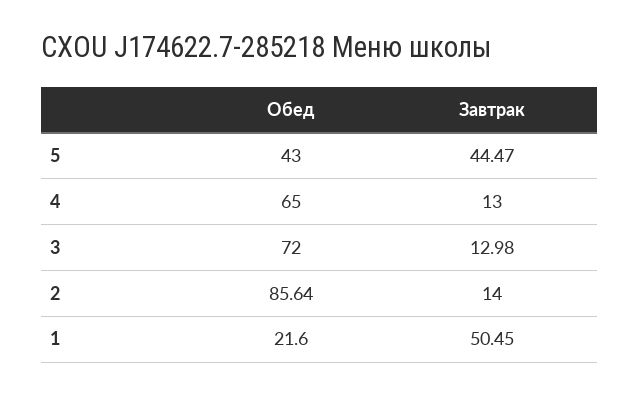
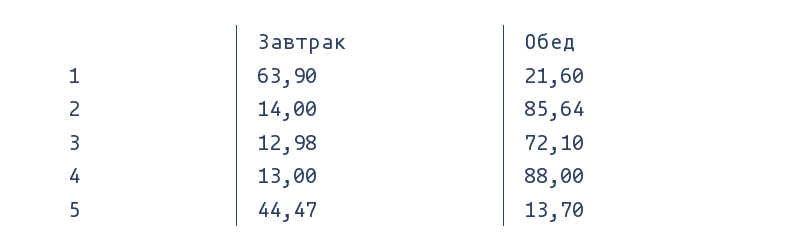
  {
    "Обед": {
-     "5": 43,
+     "5": 13.7,
-     "4": 65,
+     "4": 88,
-     "3": 72,
+     "3": 72.1,
      "2": 85.64,
      "1": 21.6
    },
    "Завтрак": {
      "5": 44.47,
      "4": 13,
      "3": 12.98,
      "2": 14,
-     "1": 50.45
+     "1": 63.9
    }
  }

